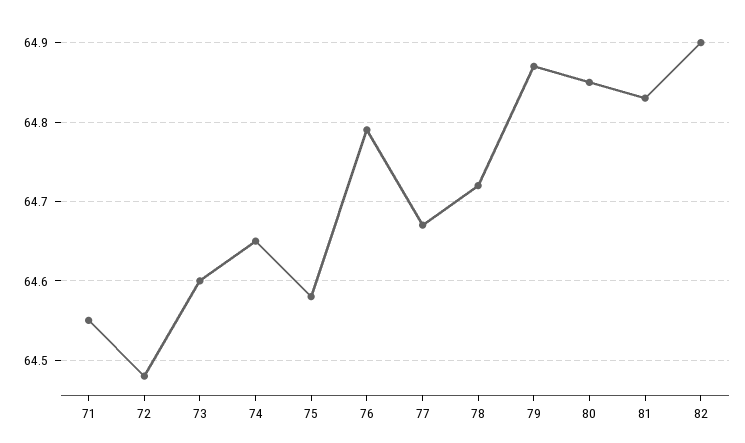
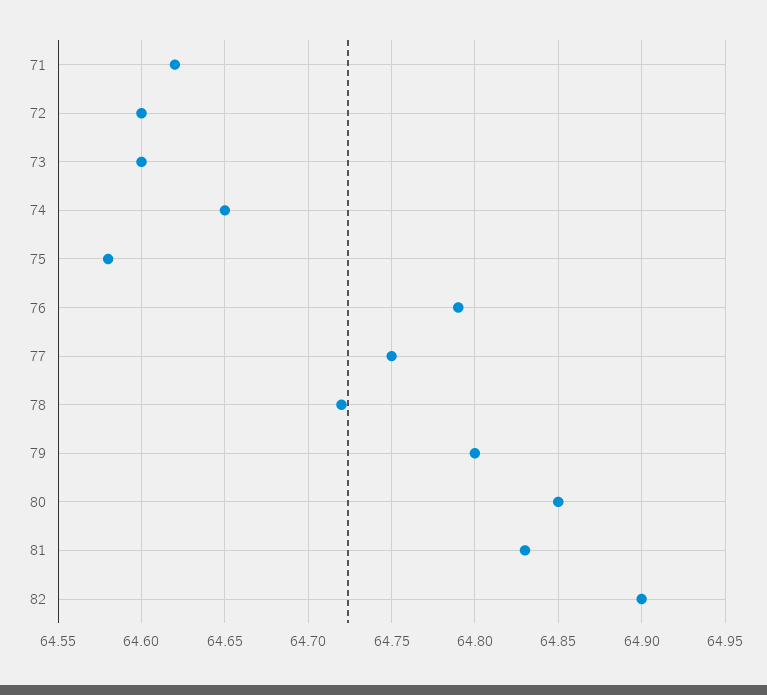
  {
-   "71": 64.55,
+   "71": 64.62,
-   "72": 64.48,
+   "72": 64.6,
    "73": 64.6,
    "74": 64.65,
    "75": 64.58,
    "76": 64.79,
-   "77": 64.67,
+   "77": 64.75,
    "78": 64.72,
-   "79": 64.87,
+   "79": 64.8,
    "80": 64.85,
    "81": 64.83,
    "82": 64.9
  }

